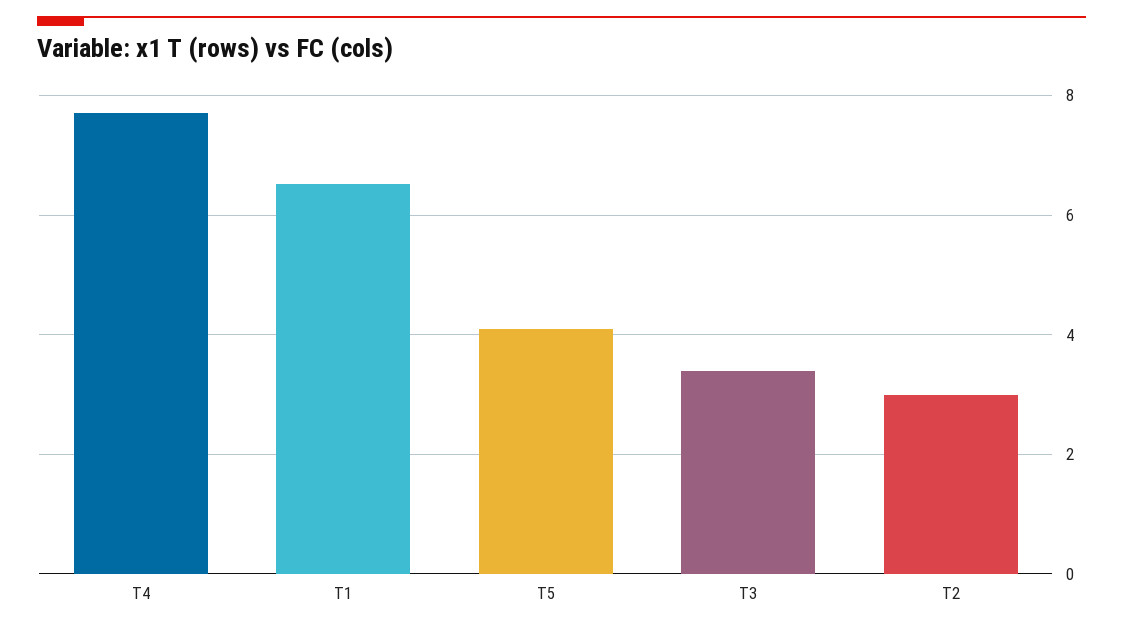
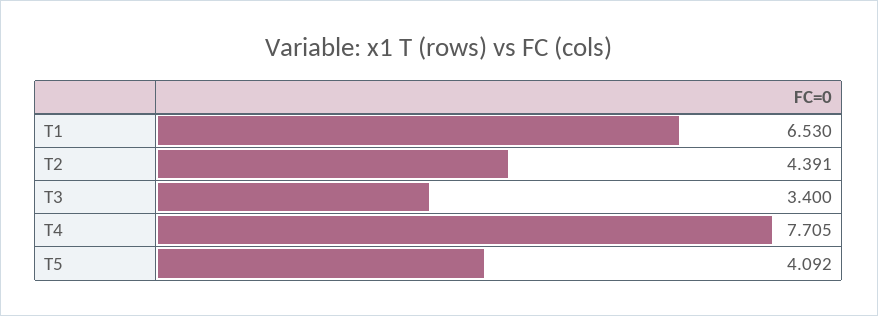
  {
    "T4": 7.705,
    "T1": 6.53,
    "T5": 4.092,
    "T3": 3.4,
-   "T2": 3
+   "T2": 4.391
  }

